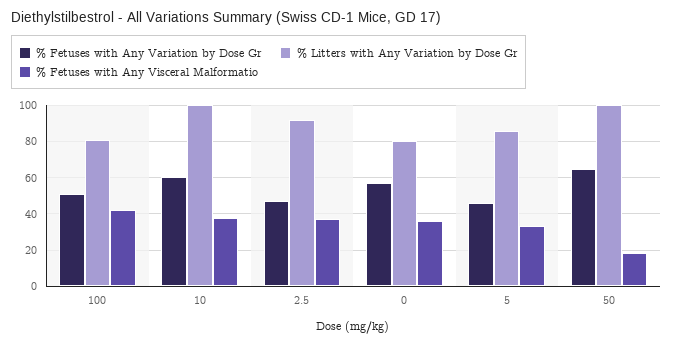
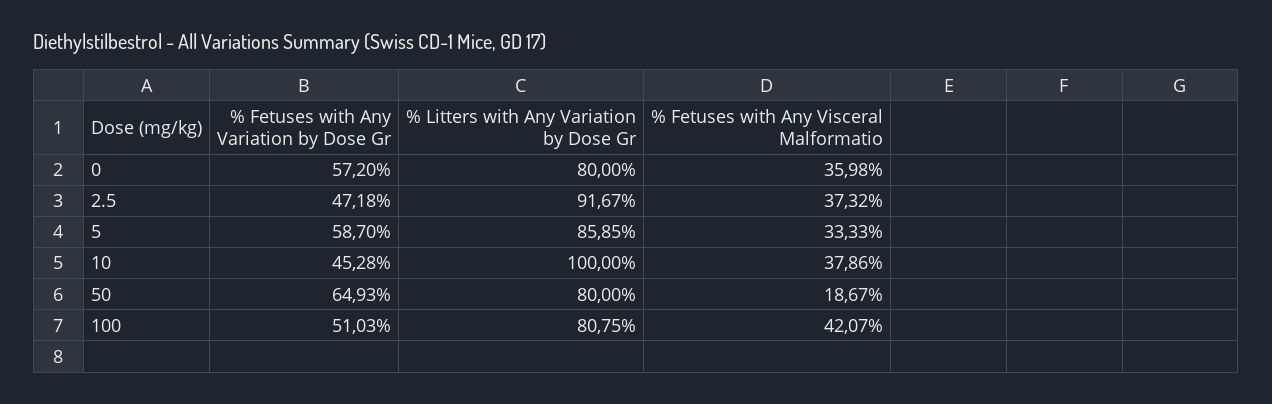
  {
    "% Fetuses with Any Variation by Dose Gr": {
      "100": 51.03,
-     "10": 60,
+     "10": 45.28,
      "2.5": 47.18,
      "0": 57.2,
-     "5": 45,
+     "5": 58.7,
      "50": 64.93
    },
    "% Litters with Any Variation by Dose Gr": {
      "100": 80.75,
      "10": 100,
      "2.5": 91.67,
      "0": 80,
      "5": 85.85,
-     "50": 100
+     "50": 80
    },
    "% Fetuses with Any Visceral Malformatio": {
      "100": 42.07,
      "10": 37.86,
      "2.5": 37.32,
      "0": 35.98,
      "5": 33.33,
      "50": 18.67
    }
  }

